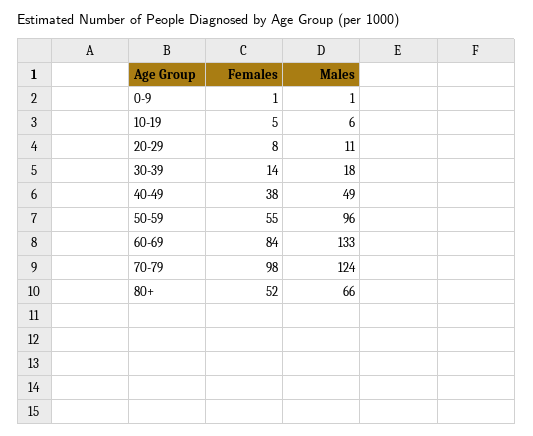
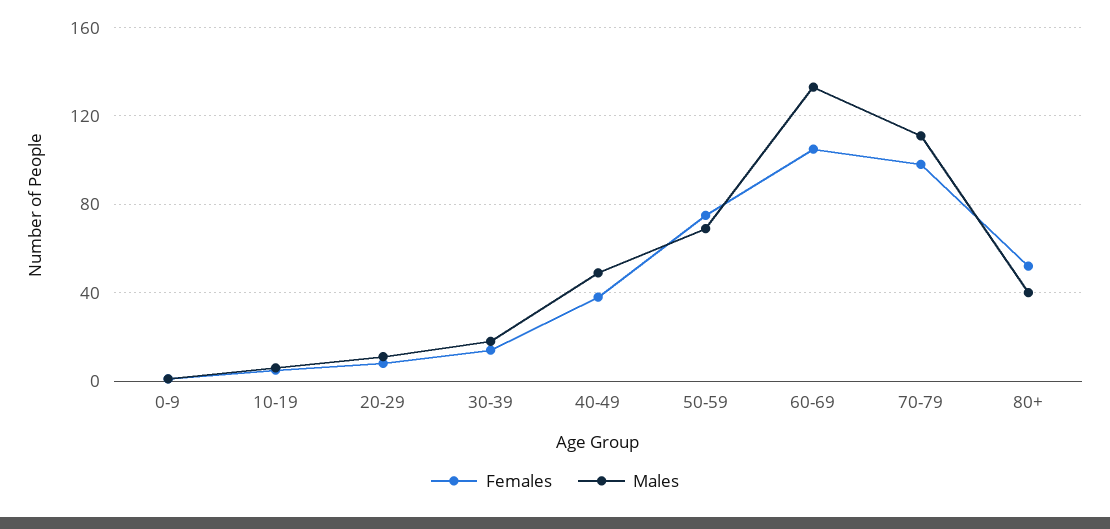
  {
    "Females": {
      "0-9": 1,
      "10-19": 5,
      "20-29": 8,
      "30-39": 14,
      "40-49": 38,
-     "50-59": 55,
+     "50-59": 75,
-     "60-69": 84,
+     "60-69": 105,
      "70-79": 98,
      "80+": 52
    },
    "Males": {
      "0-9": 1,
      "10-19": 6,
      "20-29": 11,
      "30-39": 18,
      "40-49": 49,
-     "50-59": 96,
+     "50-59": 70,
      "60-69": 133,
-     "70-79": 124,
+     "70-79": 110,
-     "80+": 66
+     "80+": 40
    }
  }

